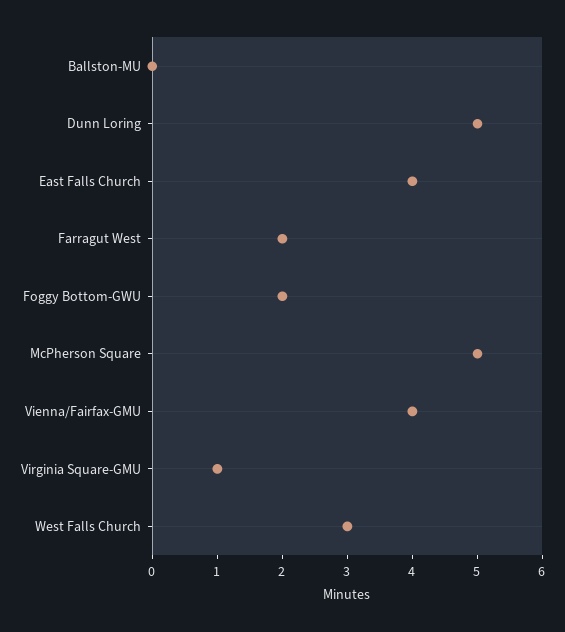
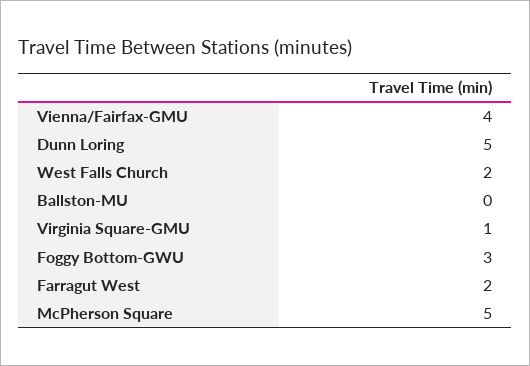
  {
    "Ballston-MU": 0,
    "Dunn Loring": 5,
-   "East Falls Church": 4,
    "Farragut West": 2,
-   "Foggy Bottom-GWU": 2,
+   "Foggy Bottom-GWU": 3,
    "McPherson Square": 5,
    "Vienna/Fairfax-GMU": 4,
    "Virginia Square-GMU": 1,
-   "West Falls Church": 3
+   "West Falls Church": 2
  }

